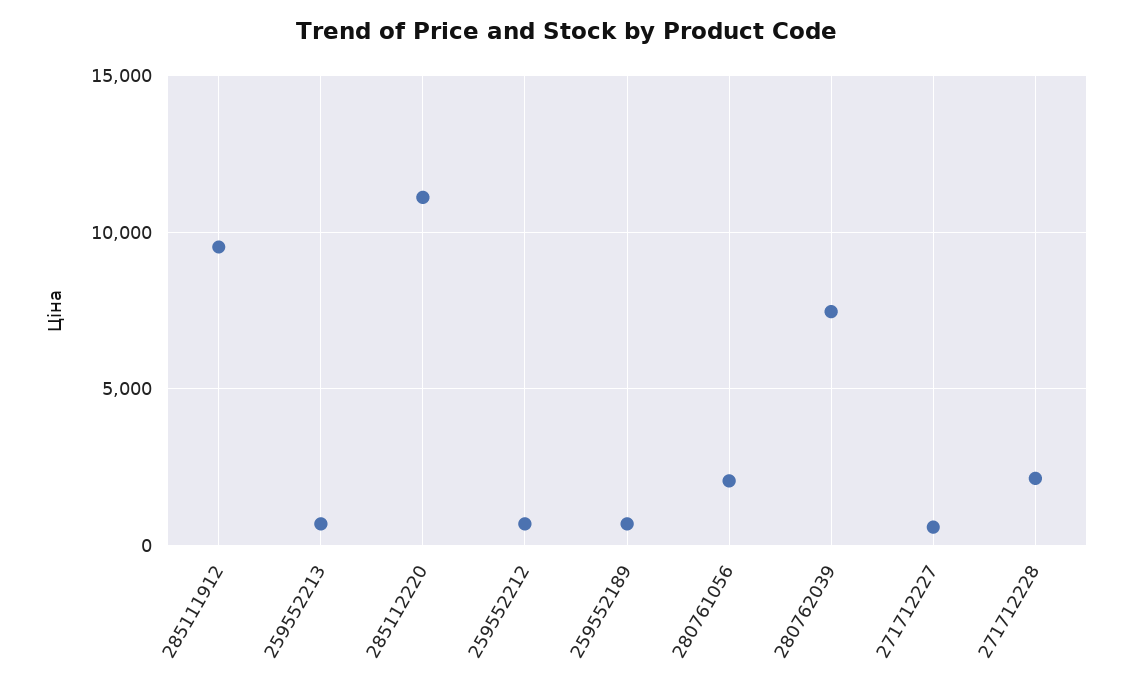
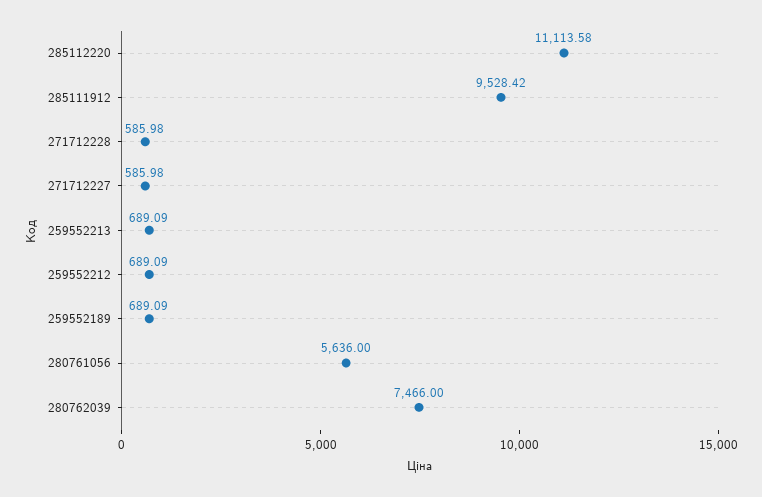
  {
    "285111912": 9528.42,
    "259552213": 689.09,
    "285112220": 11113.58,
    "259552212": 689.09,
    "259552189": 689.09,
-   "280761056": 2000,
+   "280761056": 5636,
    "280762039": 7466,
    "271712227": 585.98,
-   "271712228": 2000
+   "271712228": 585.98
  }

